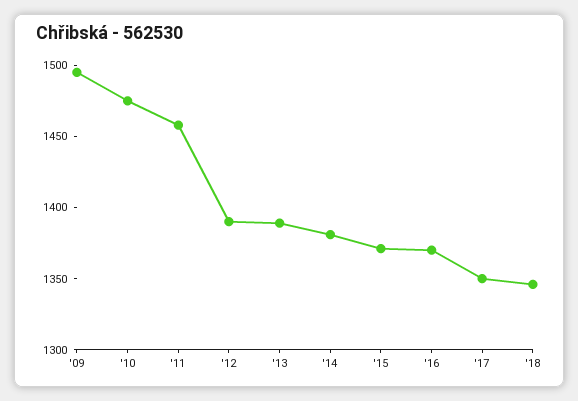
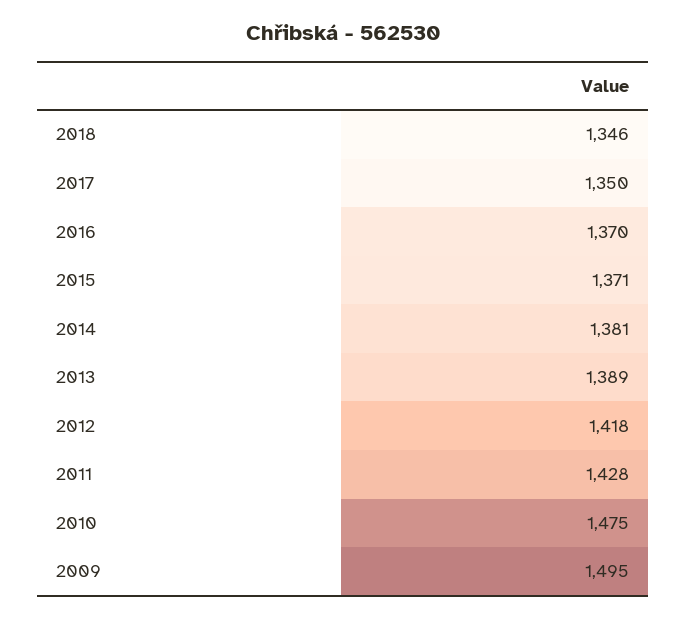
  {
    "'09": 1495,
    "'10": 1475,
-   "'11": 1460,
+   "'11": 1428,
-   "'12": 1390,
+   "'12": 1418,
    "'13": 1389,
    "'14": 1381,
    "'15": 1371,
    "'16": 1370,
    "'17": 1350,
    "'18": 1346
  }

